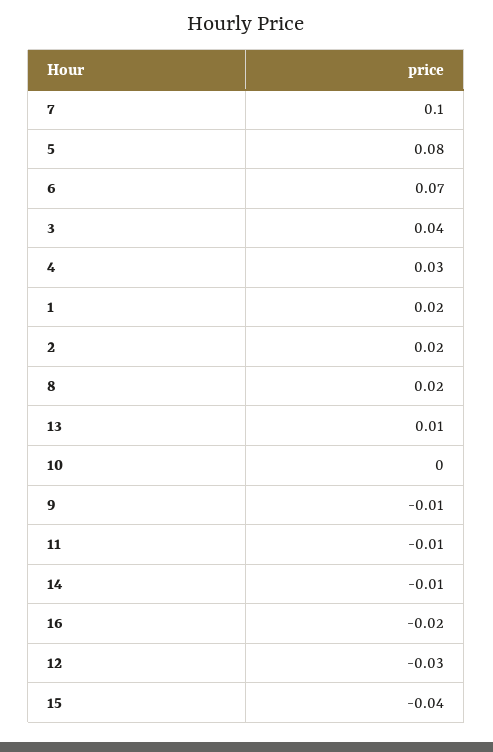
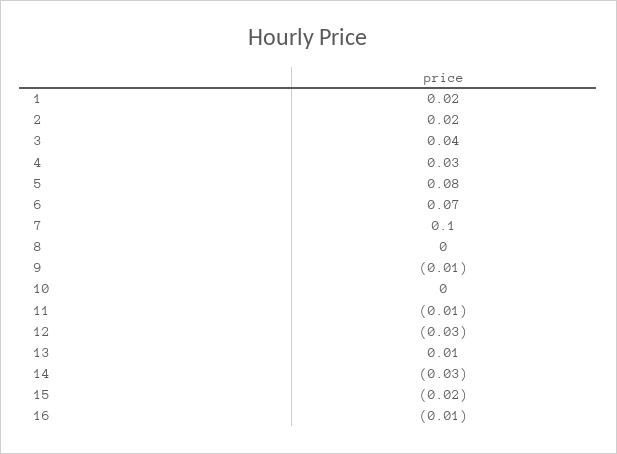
  {
    "7": 0.1,
    "5": 0.08,
    "6": 0.07,
    "3": 0.04,
    "4": 0.03,
    "1": 0.02,
    "2": 0.02,
-   "8": 0.02,
+   "8": 0,
    "13": 0.01,
    "10": 0,
    "9": -0.01,
    "11": -0.01,
-   "14": -0.01,
+   "14": -0.03,
-   "16": -0.02,
+   "16": -0.01,
    "12": -0.03,
-   "15": -0.04
+   "15": -0.02
  }

